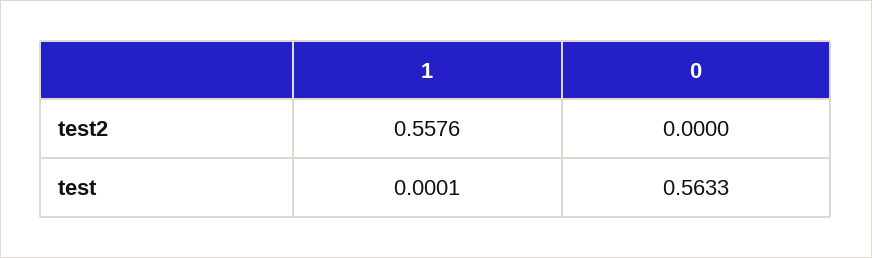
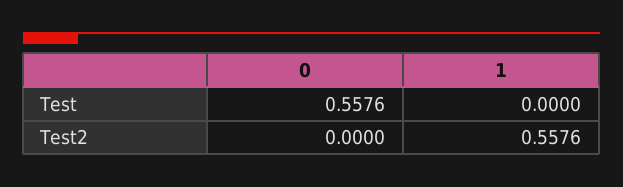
  {
    "1": {
      "test2": 0.5576,
-     "test": 0.0001
+     "test": 0
    },
    "0": {
      "test2": 0,
-     "test": 0.5633
+     "test": 0.5576
    }
  }

